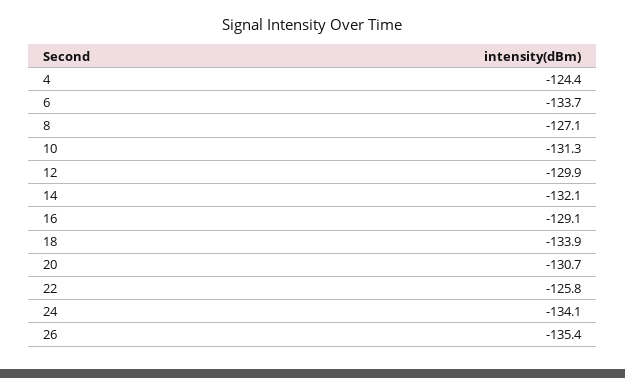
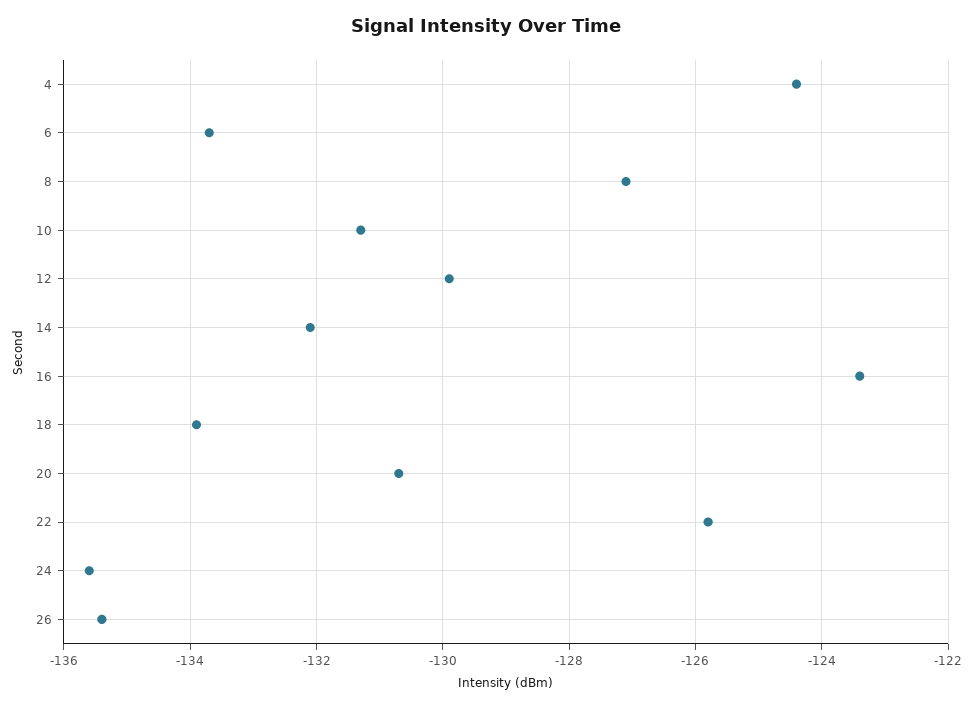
  {
    "4": -124.4,
    "6": -133.7,
    "8": -127.1,
    "10": -131.3,
    "12": -129.9,
    "14": -132.1,
-   "16": -129.1,
+   "16": -123.5,
    "18": -133.9,
    "20": -130.7,
    "22": -125.8,
-   "24": -134.1,
+   "24": -135.5,
    "26": -135.4
  }

